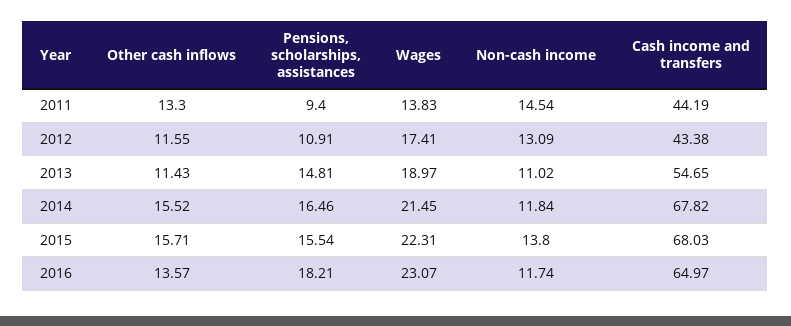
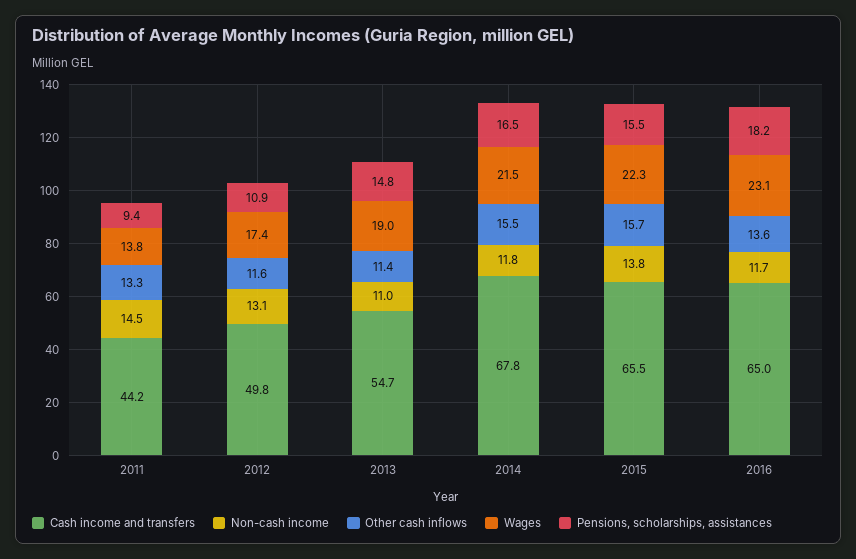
  {
    "Other cash inflows": {
      "2011": 13.3,
      "2012": 11.55,
      "2013": 11.43,
      "2014": 15.52,
      "2015": 15.71,
      "2016": 13.57
    },
    "Pensions, scholarships, assistances": {
      "2011": 9.4,
      "2012": 10.91,
      "2013": 14.81,
      "2014": 16.46,
      "2015": 15.54,
      "2016": 18.21
    },
    "Wages": {
      "2011": 13.83,
      "2012": 17.41,
      "2013": 18.97,
      "2014": 21.45,
      "2015": 22.31,
      "2016": 23.07
    },
    "Non-cash income": {
      "2011": 14.54,
      "2012": 13.09,
      "2013": 11.02,
      "2014": 11.84,
      "2015": 13.8,
      "2016": 11.74
    },
    "Cash income and transfers": {
      "2011": 44.19,
-     "2012": 43.38,
+     "2012": 49.8,
      "2013": 54.65,
      "2014": 67.82,
-     "2015": 68.03,
+     "2015": 65.5,
      "2016": 64.97
    }
  }

